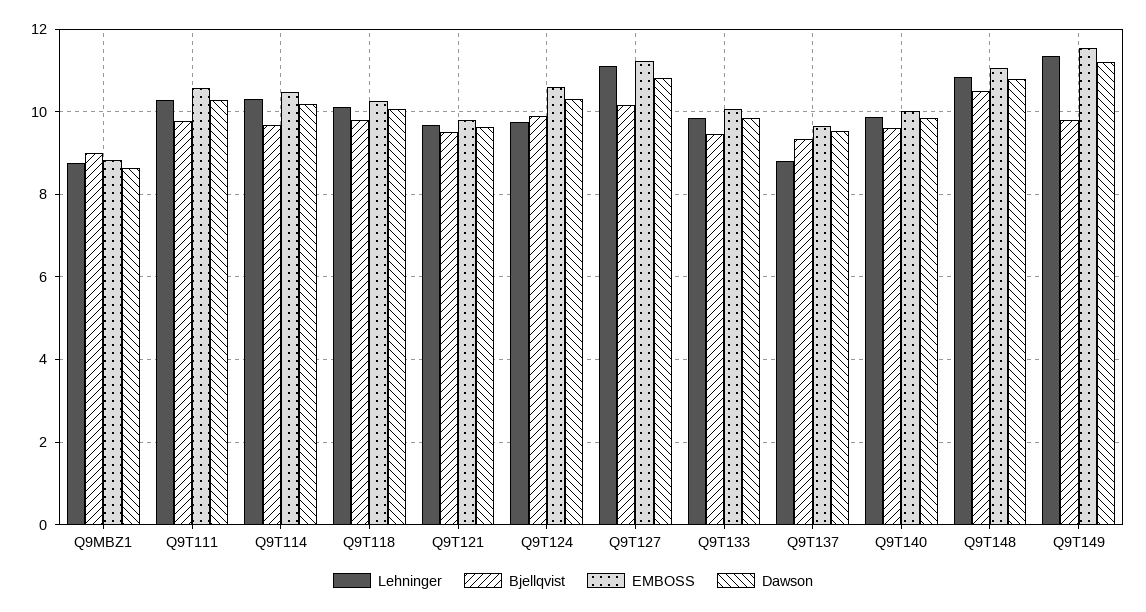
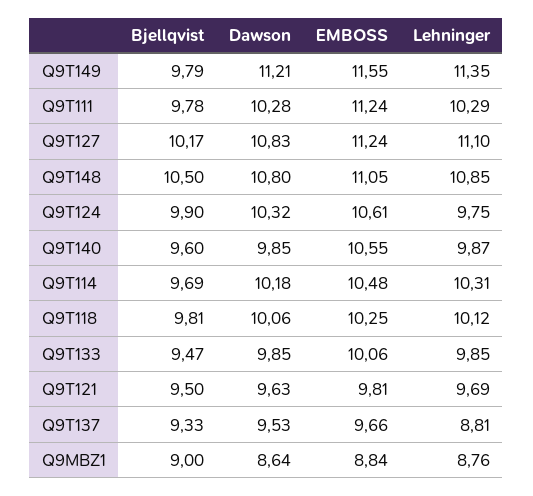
  {
    "Lehninger": {
      "Q9MBZ1": 8.76,
      "Q9T111": 10.29,
      "Q9T114": 10.31,
      "Q9T118": 10.12,
      "Q9T121": 9.69,
      "Q9T124": 9.75,
      "Q9T127": 11.1,
      "Q9T133": 9.85,
      "Q9T137": 8.81,
      "Q9T140": 9.87,
      "Q9T148": 10.85,
      "Q9T149": 11.35
    },
    "Bjellqvist": {
      "Q9MBZ1": 9,
      "Q9T111": 9.78,
      "Q9T114": 9.69,
      "Q9T118": 9.81,
      "Q9T121": 9.5,
      "Q9T124": 9.9,
      "Q9T127": 10.17,
      "Q9T133": 9.47,
      "Q9T137": 9.33,
      "Q9T140": 9.6,
      "Q9T148": 10.5,
      "Q9T149": 9.79
    },
    "EMBOSS": {
      "Q9MBZ1": 8.84,
-     "Q9T111": 10.6,
+     "Q9T111": 11.24,
      "Q9T114": 10.48,
      "Q9T118": 10.25,
      "Q9T121": 9.81,
      "Q9T124": 10.61,
      "Q9T127": 11.24,
      "Q9T133": 10.06,
      "Q9T137": 9.66,
-     "Q9T140": 10,
+     "Q9T140": 10.55,
      "Q9T148": 11.05,
      "Q9T149": 11.55
    },
    "Dawson": {
      "Q9MBZ1": 8.64,
      "Q9T111": 10.28,
      "Q9T114": 10.18,
      "Q9T118": 10.06,
      "Q9T121": 9.63,
      "Q9T124": 10.32,
      "Q9T127": 10.83,
      "Q9T133": 9.85,
      "Q9T137": 9.53,
      "Q9T140": 9.85,
      "Q9T148": 10.8,
      "Q9T149": 11.21
    }
  }

